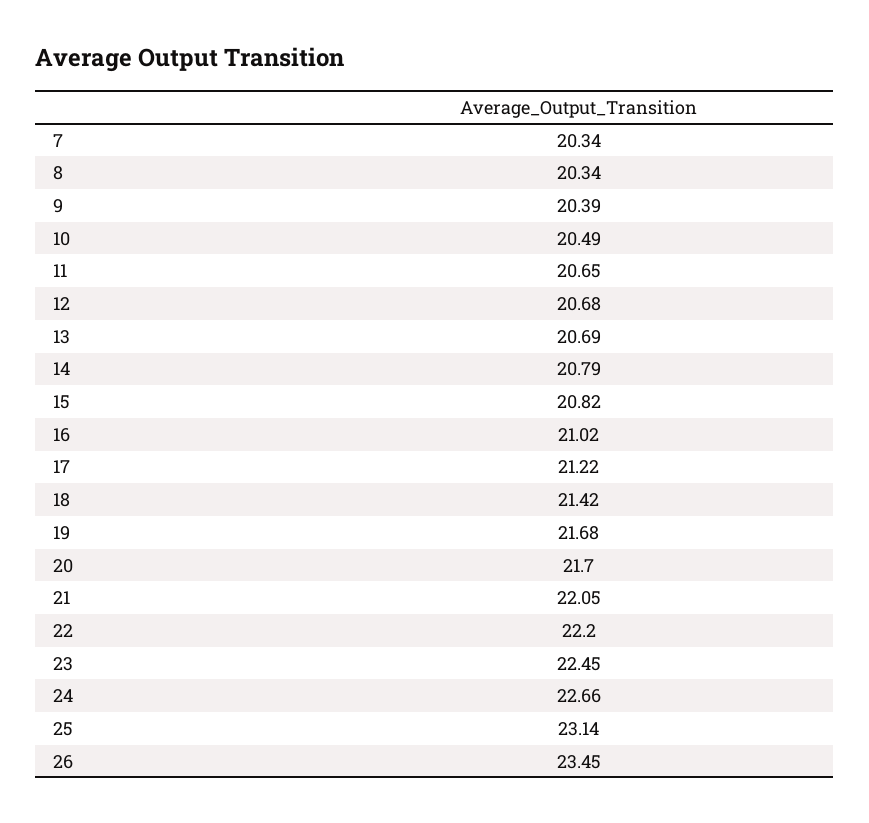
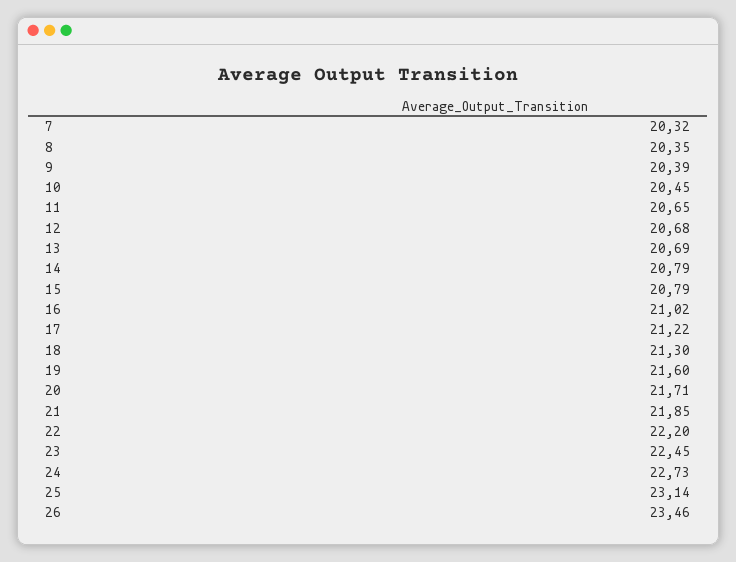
  {
-   "7": 20.34,
+   "7": 20.32,
-   "8": 20.34,
+   "8": 20.35,
    "9": 20.39,
-   "10": 20.49,
+   "10": 20.45,
    "11": 20.65,
    "12": 20.68,
    "13": 20.69,
    "14": 20.79,
-   "15": 20.82,
+   "15": 20.79,
    "16": 21.02,
    "17": 21.22,
-   "18": 21.42,
+   "18": 21.3,
-   "19": 21.68,
+   "19": 21.6,
-   "20": 21.7,
+   "20": 21.71,
-   "21": 22.05,
+   "21": 21.85,
    "22": 22.2,
    "23": 22.45,
-   "24": 22.66,
+   "24": 22.73,
    "25": 23.14,
-   "26": 23.45
+   "26": 23.46
  }

